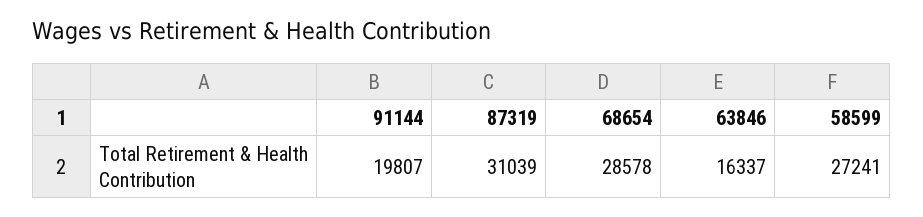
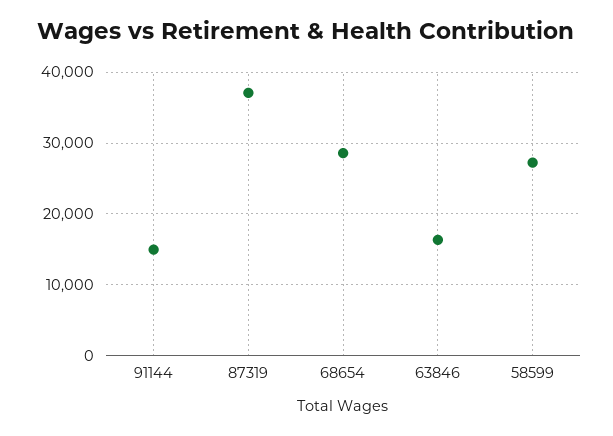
  {
-   "91144": 19807,
+   "91144": 15000,
-   "87319": 31039,
+   "87319": 37000,
    "68654": 28578,
    "63846": 16337,
    "58599": 27241
  }

